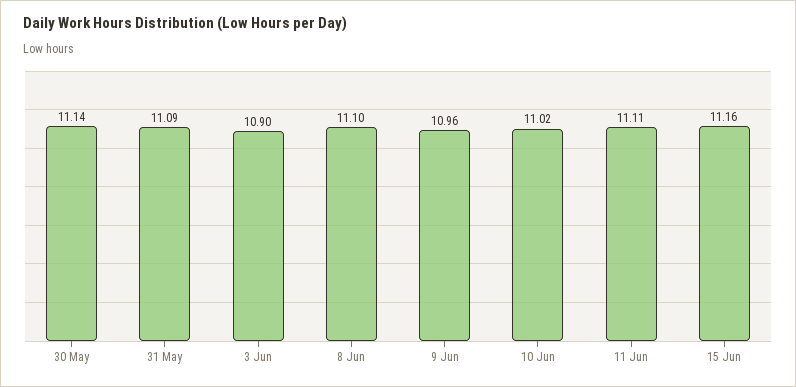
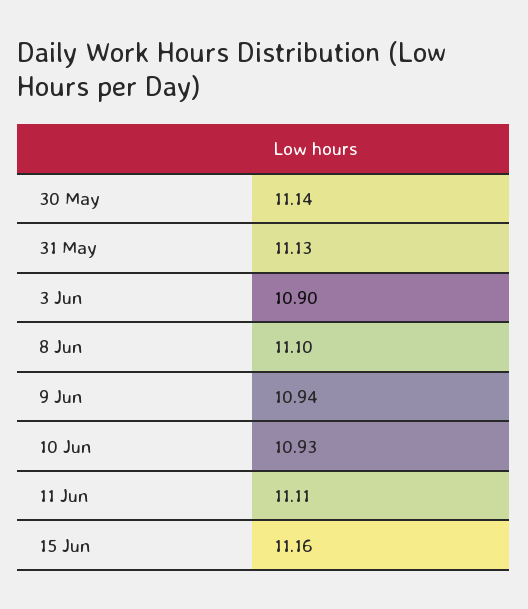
  {
    "30 May": 11.14,
-   "31 May": 11.09,
+   "31 May": 11.13,
    "3 Jun": 10.9,
    "8 Jun": 11.1,
-   "9 Jun": 10.96,
+   "9 Jun": 10.94,
-   "10 Jun": 11.02,
+   "10 Jun": 10.93,
    "11 Jun": 11.11,
    "15 Jun": 11.16
  }

